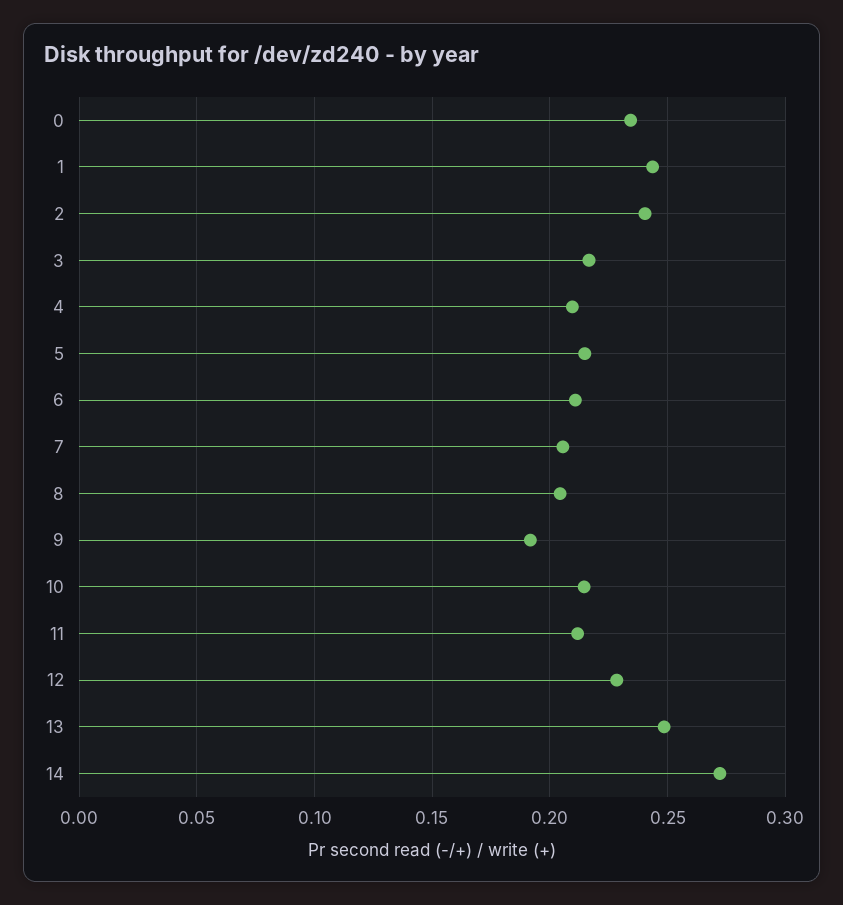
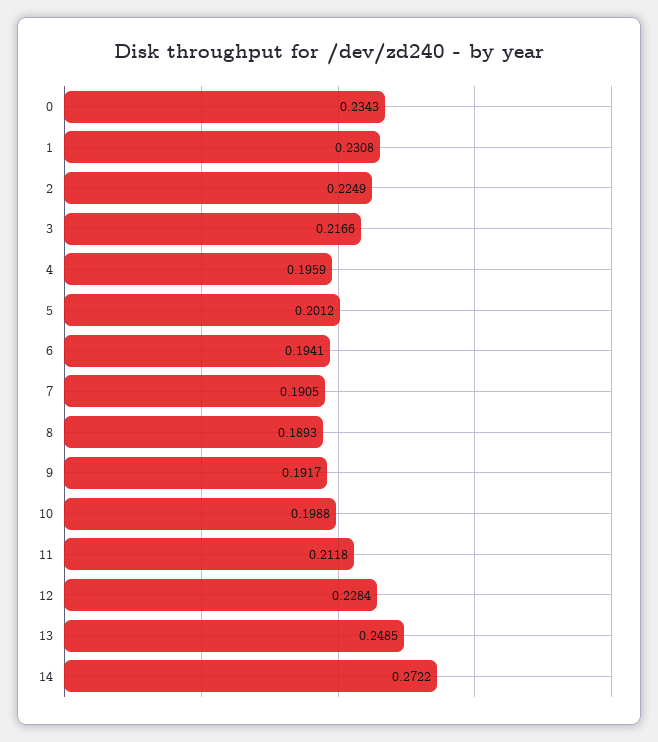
  {
    "0": 0.2343,
-   "1": 0.245,
+   "1": 0.2308,
-   "2": 0.24,
+   "2": 0.2249,
    "3": 0.2166,
-   "4": 0.21,
+   "4": 0.1959,
-   "5": 0.215,
+   "5": 0.2012,
-   "6": 0.21,
+   "6": 0.1941,
-   "7": 0.205,
+   "7": 0.1905,
-   "8": 0.205,
+   "8": 0.1893,
    "9": 0.1917,
-   "10": 0.215,
+   "10": 0.1988,
    "11": 0.2118,
    "12": 0.2284,
    "13": 0.2485,
    "14": 0.2722
  }

